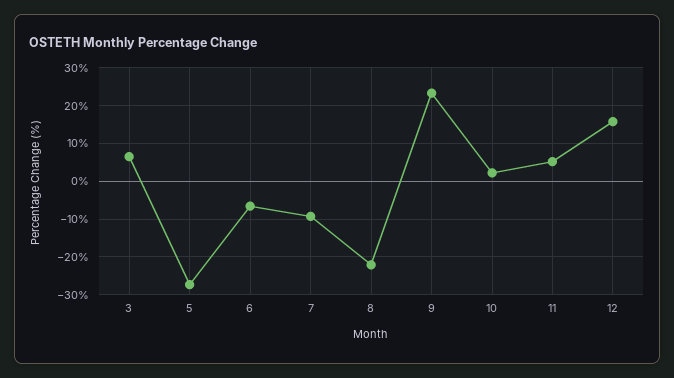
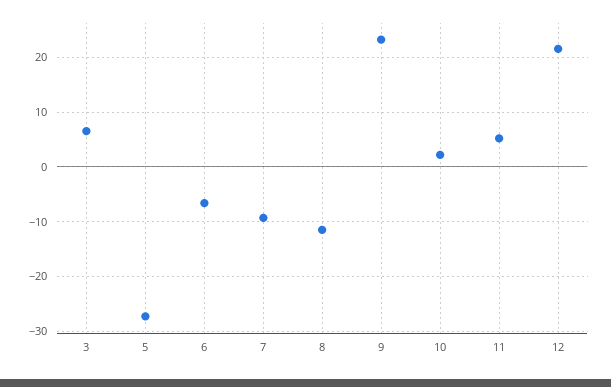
  {
    "3": 6,
    "5": -28,
    "6": -6,
    "7": -10,
-   "8": -22,
+   "8": -12,
    "9": 24,
    "10": 2,
    "11": 6,
-   "12": 16
+   "12": 22
  }

